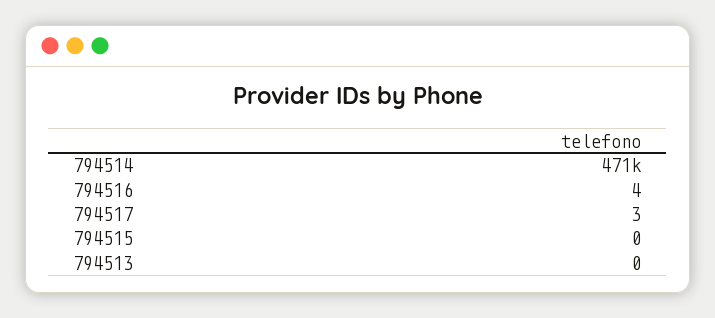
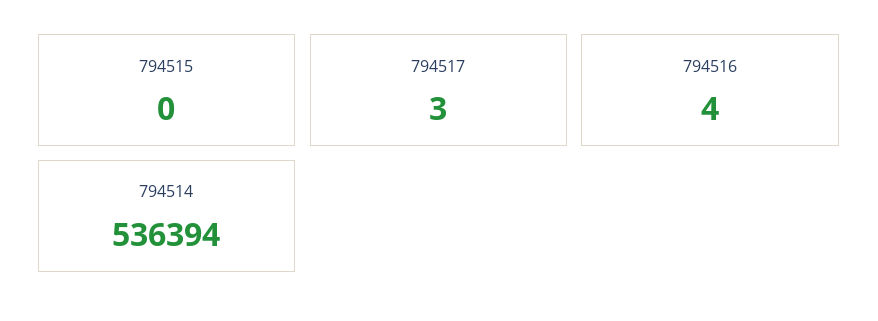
  {
-   "794514": 471000,
+   "794514": 536394,
    "794516": 4,
    "794517": 3,
-   "794515": 0,
+   "794515": 0
-   "794513": 0
  }

